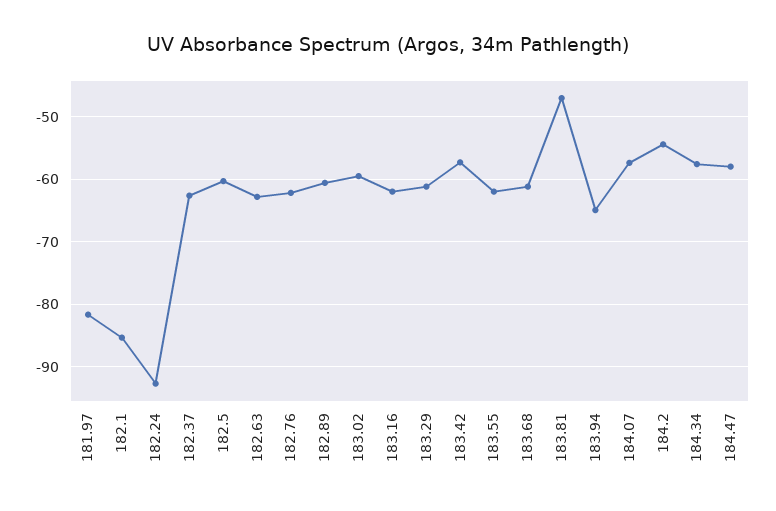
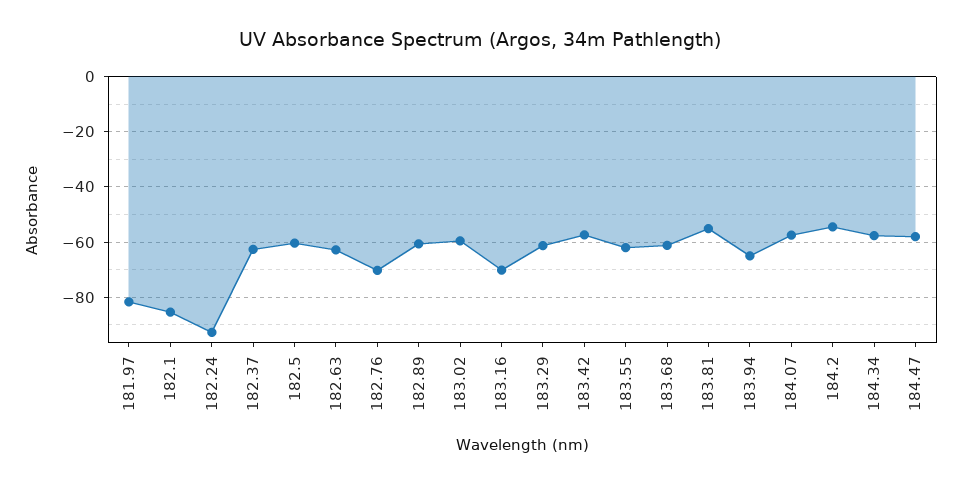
  {
    "181.97": -82,
    "182.1": -85,
    "182.24": -93,
    "182.37": -63,
    "182.5": -60,
    "182.63": -63,
-   "182.76": -62,
+   "182.76": -70,
    "182.89": -61,
    "183.02": -60,
-   "183.16": -62,
+   "183.16": -70,
    "183.29": -61,
    "183.42": -57,
    "183.55": -62,
    "183.68": -61,
-   "183.81": -47,
+   "183.81": -55,
    "183.94": -65,
    "184.07": -57,
    "184.2": -54,
    "184.34": -58,
    "184.47": -58
  }

